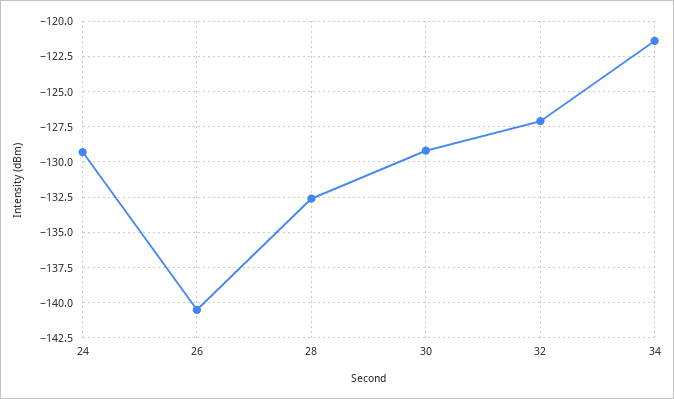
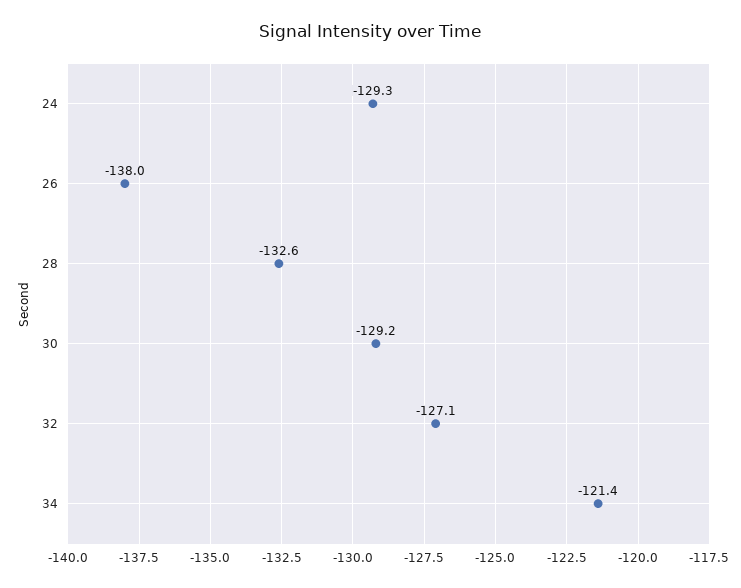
  {
    "24": -129.3,
-   "26": -140.5,
+   "26": -138,
    "28": -132.6,
    "30": -129.2,
    "32": -127.1,
    "34": -121.4
  }

